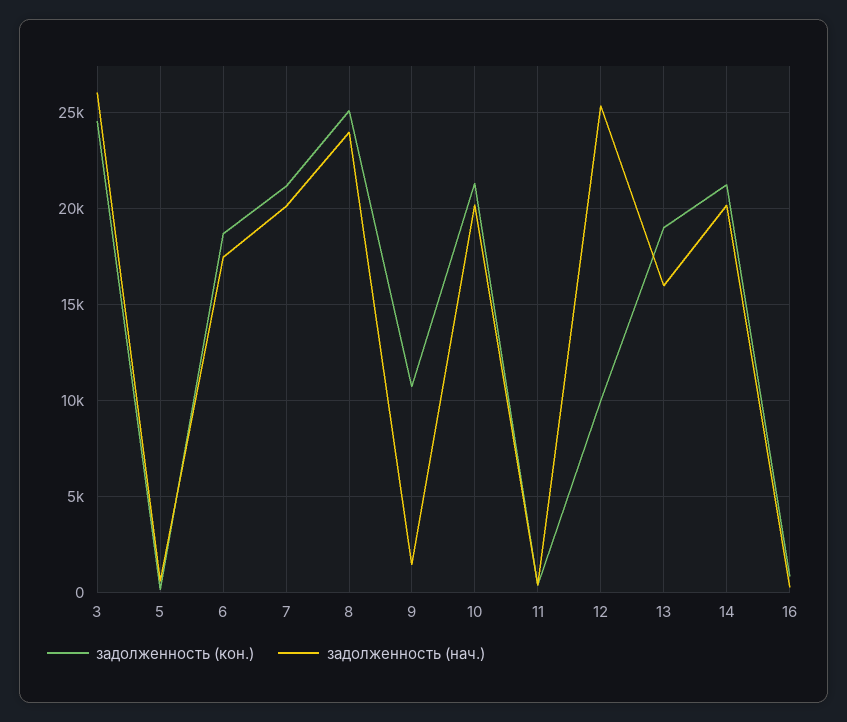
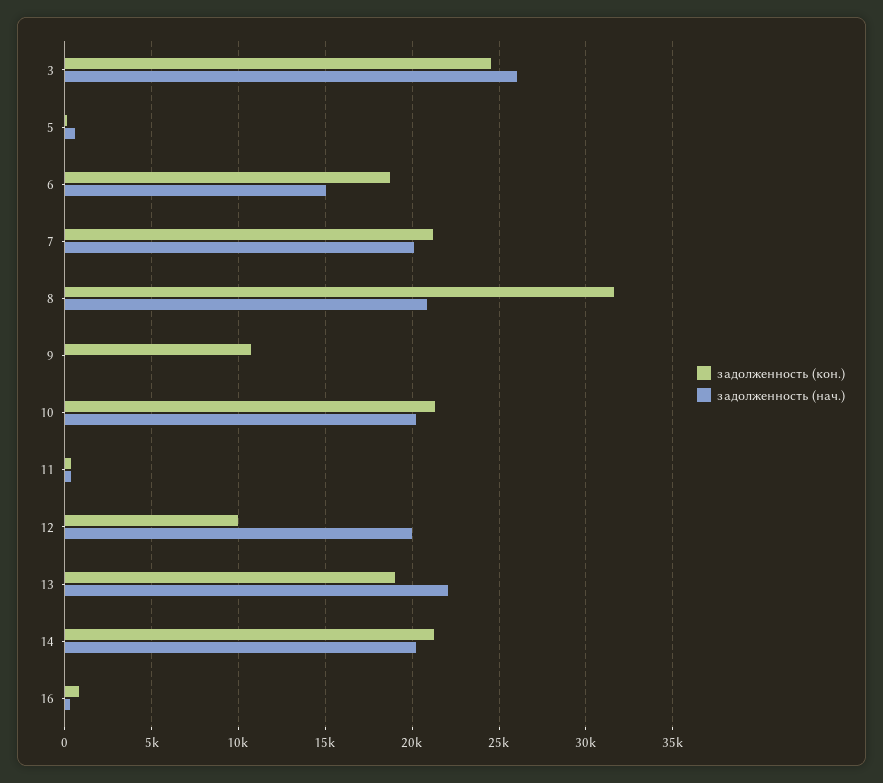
  {
    "задолженность (кон.)": {
      "3": 24500,
      "5": 0,
      "6": 18500,
      "7": 21000,
-     "8": 25000,
+     "8": 31500,
      "9": 10500,
      "10": 21500,
      "11": 500,
      "12": 10000,
      "13": 19000,
      "14": 21500,
      "16": 1000
    },
    "задолженность (нач.)": {
      "3": 26000,
      "5": 500,
-     "6": 17500,
+     "6": 15000,
      "7": 20000,
-     "8": 24000,
+     "8": 21000,
-     "9": 1500,
+     "9": 0,
      "10": 20000,
      "11": 500,
-     "12": 25500,
+     "12": 20000,
-     "13": 16000,
+     "13": 22000,
      "14": 20000,
      "16": 500
    }
  }

